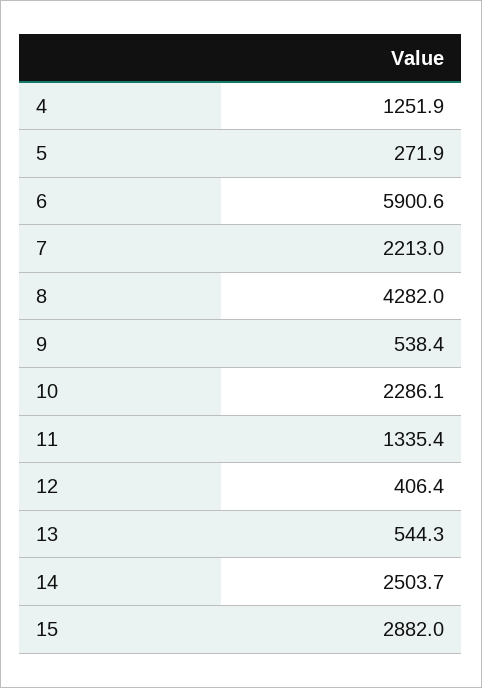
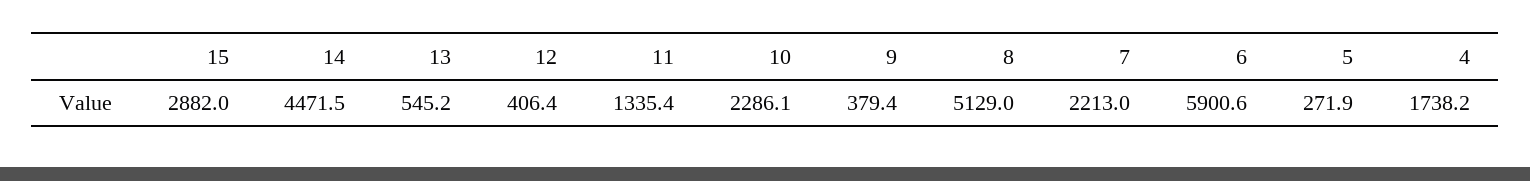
  {
-   "4": 1251.9,
+   "4": 1738.2,
    "5": 271.9,
    "6": 5900.6,
    "7": 2213,
-   "8": 4282,
+   "8": 5129,
-   "9": 538.4,
+   "9": 379.4,
    "10": 2286.1,
    "11": 1335.4,
    "12": 406.4,
-   "13": 544.3,
+   "13": 545.2,
-   "14": 2503.7,
+   "14": 4471.5,
    "15": 2882
  }

